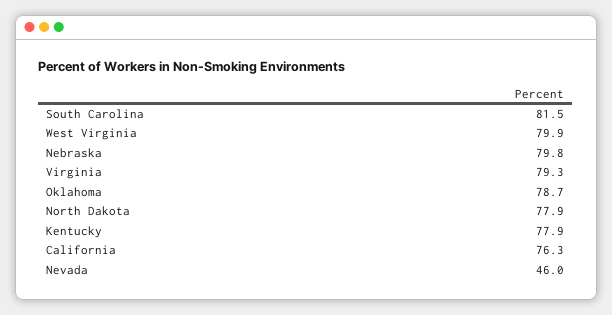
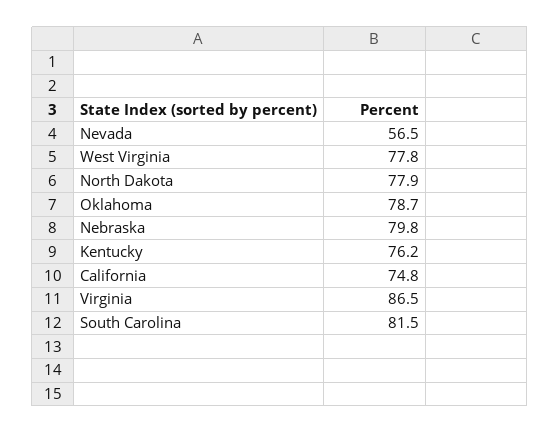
  {
    "South Carolina": 81.5,
-   "West Virginia": 79.9,
+   "West Virginia": 77.8,
    "Nebraska": 79.8,
-   "Virginia": 79.3,
+   "Virginia": 86.5,
    "Oklahoma": 78.7,
    "North Dakota": 77.9,
-   "Kentucky": 77.9,
+   "Kentucky": 76.2,
-   "California": 76.3,
+   "California": 74.8,
-   "Nevada": 46
+   "Nevada": 56.5
  }

